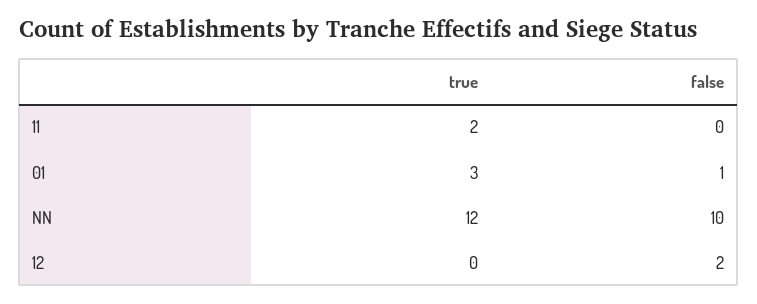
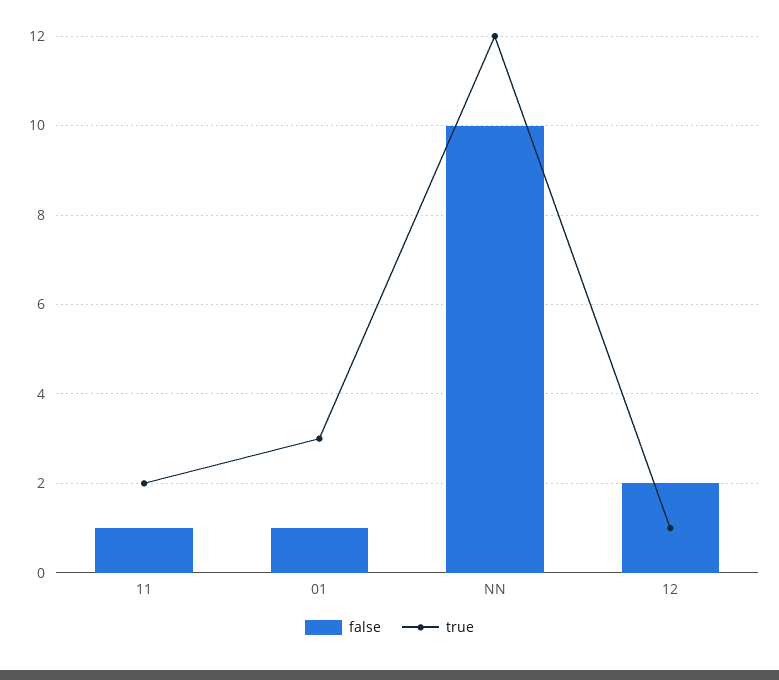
  {
    "true": {
      "11": 2,
      "01": 3,
      "NN": 12,
-     "12": 0
+     "12": 1
    },
    "false": {
-     "11": 0,
+     "11": 1,
      "01": 1,
      "NN": 10,
      "12": 2
    }
  }

